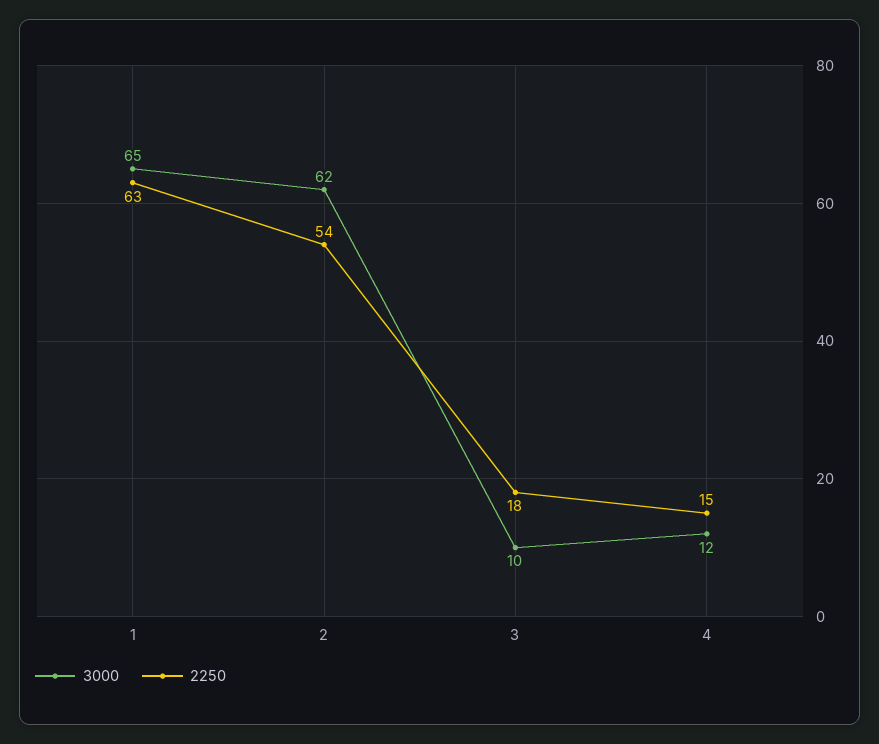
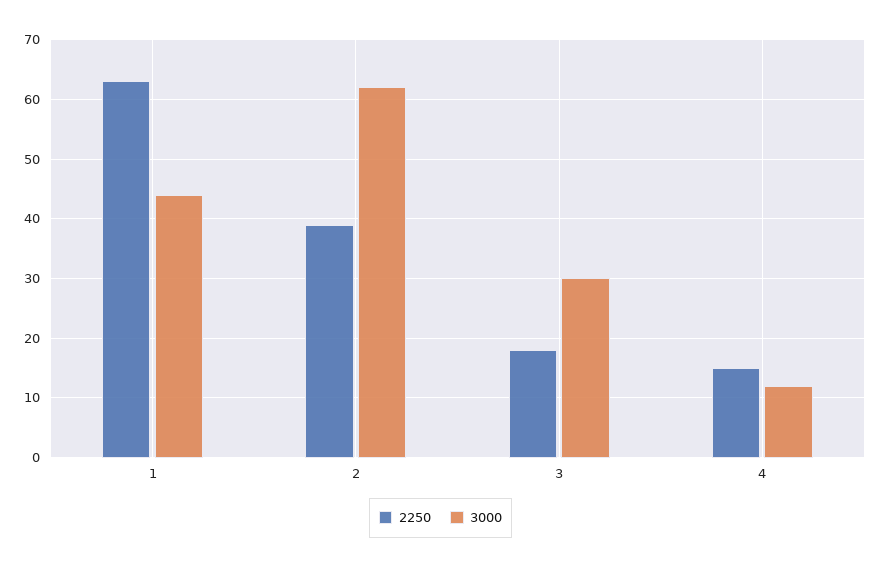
  {
    "3000": {
-     "1": 65,
+     "1": 45,
      "2": 62,
-     "3": 10,
+     "3": 30,
      "4": 12
    },
    "2250": {
      "1": 63,
-     "2": 54,
+     "2": 40,
      "3": 18,
      "4": 15
    }
  }

